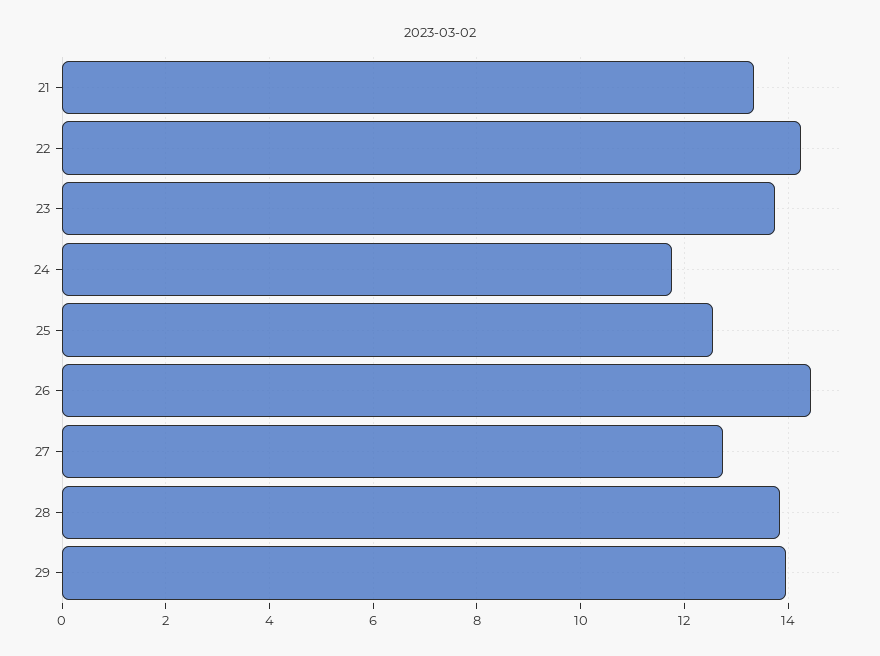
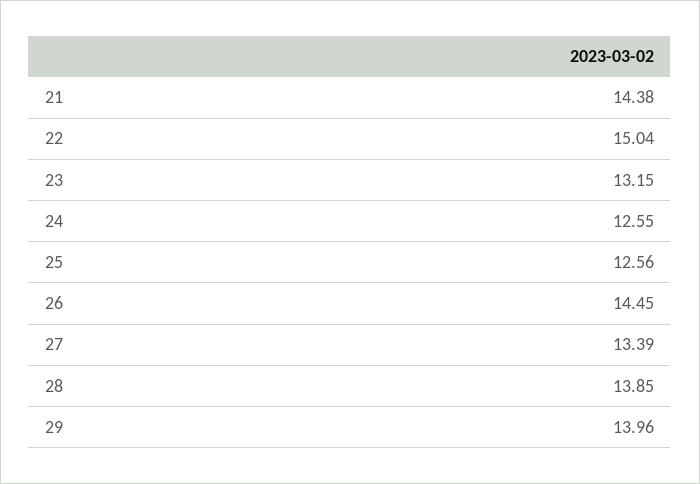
  {
-   "21": 13.4,
+   "21": 14.38,
-   "22": 14.2,
+   "22": 15.04,
-   "23": 13.8,
+   "23": 13.15,
-   "24": 11.8,
+   "24": 12.55,
    "25": 12.56,
    "26": 14.45,
-   "27": 12.8,
+   "27": 13.39,
    "28": 13.85,
    "29": 13.96
  }

